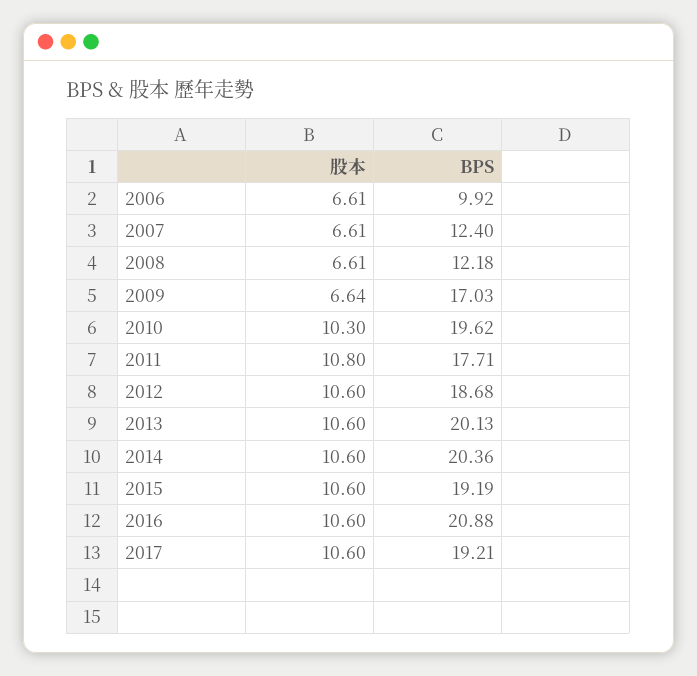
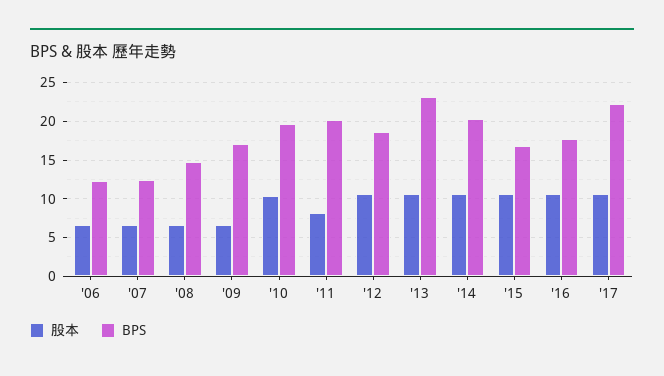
  {
    "股本": {
      "2006": 6.61,
      "2007": 6.61,
      "2008": 6.61,
      "2009": 6.64,
      "2010": 10.3,
-     "2011": 10.8,
+     "2011": 8,
      "2012": 10.6,
      "2013": 10.6,
      "2014": 10.6,
      "2015": 10.6,
      "2016": 10.6,
      "2017": 10.6
    },
    "BPS": {
-     "2006": 9.92,
+     "2006": 12,
      "2007": 12.4,
-     "2008": 12.18,
+     "2008": 15,
      "2009": 17.03,
      "2010": 19.62,
-     "2011": 17.71,
+     "2011": 20,
      "2012": 18.68,
-     "2013": 20.13,
+     "2013": 23,
      "2014": 20.36,
-     "2015": 19.19,
+     "2015": 17,
-     "2016": 20.88,
+     "2016": 18,
-     "2017": 19.21
+     "2017": 22
    }
  }

